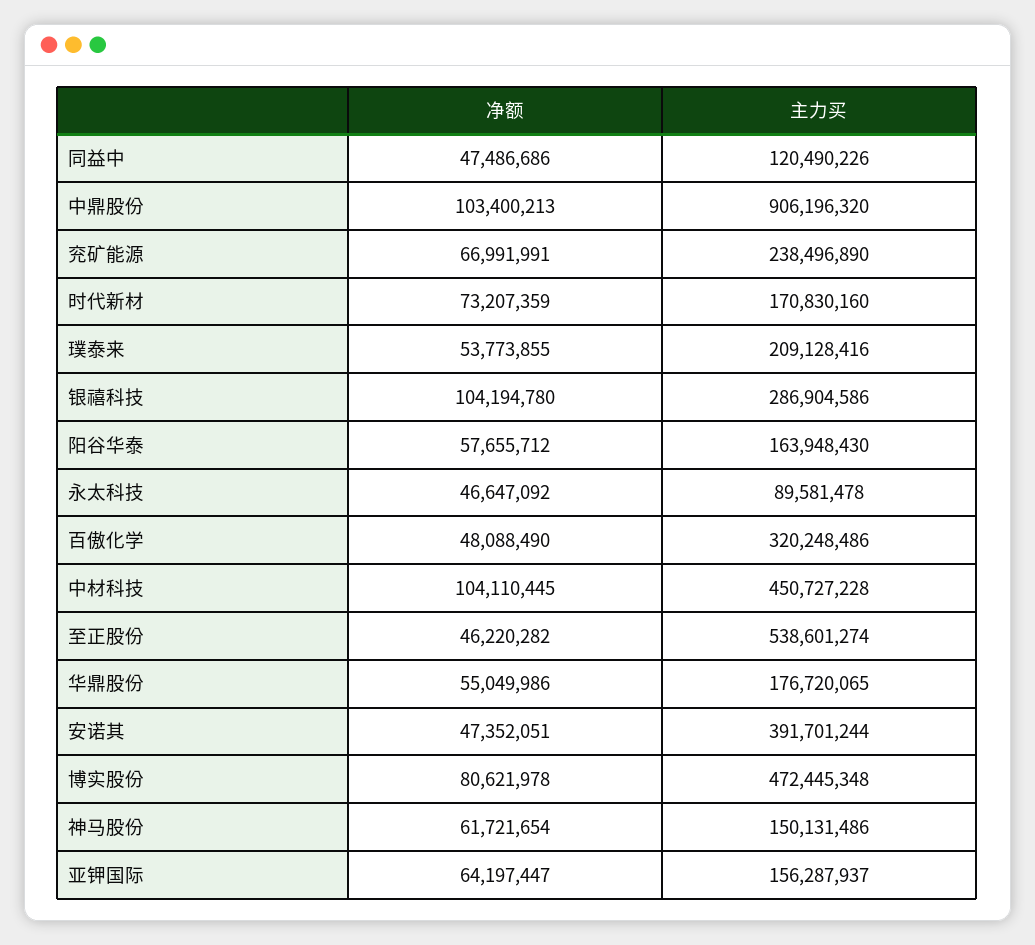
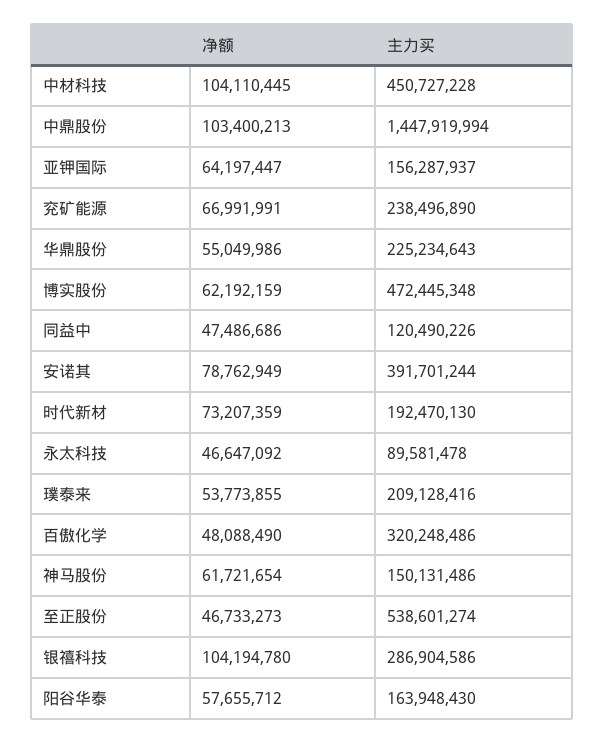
  {
    "净额": {
      "同益中": 47486686,
      "中鼎股份": 103400213,
      "兖矿能源": 66991991,
      "时代新材": 73207359,
      "璞泰来": 53773855,
      "银禧科技": 104194780,
      "阳谷华泰": 57655712,
      "永太科技": 46647092,
      "百傲化学": 48088490,
      "中材科技": 104110445,
-     "至正股份": 46220282,
+     "至正股份": 46733273,
      "华鼎股份": 55049986,
-     "安诺其": 47352051,
+     "安诺其": 78762949,
-     "博实股份": 80621978,
+     "博实股份": 62192159,
      "神马股份": 61721654,
      "亚钾国际": 64197447
    },
    "主力买": {
      "同益中": 120490226,
-     "中鼎股份": 906196320,
+     "中鼎股份": 1447919994,
      "兖矿能源": 238496890,
-     "时代新材": 170830160,
+     "时代新材": 192470130,
      "璞泰来": 209128416,
      "银禧科技": 286904586,
      "阳谷华泰": 163948430,
      "永太科技": 89581478,
      "百傲化学": 320248486,
      "中材科技": 450727228,
      "至正股份": 538601274,
-     "华鼎股份": 176720065,
+     "华鼎股份": 225234643,
      "安诺其": 391701244,
      "博实股份": 472445348,
      "神马股份": 150131486,
      "亚钾国际": 156287937
    }
  }

